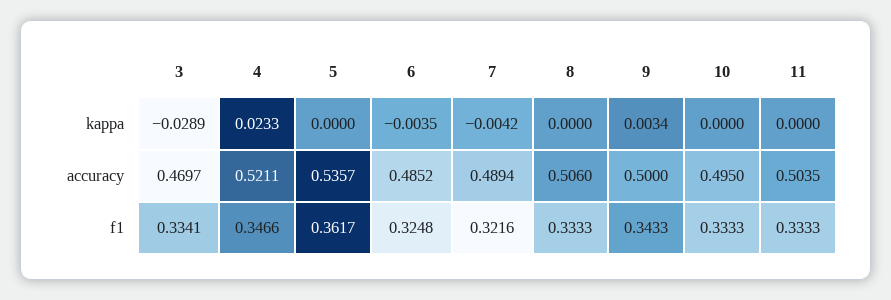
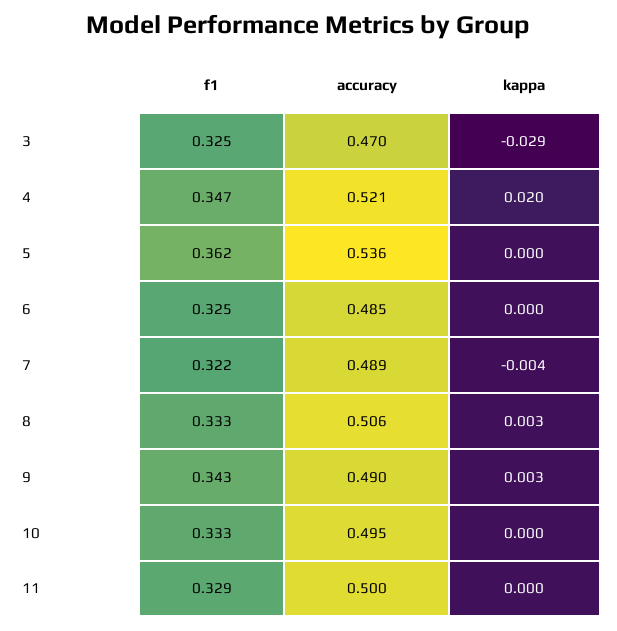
  {
    "3": {
      "kappa": -0.0289,
      "accuracy": 0.4697,
-     "f1": 0.3341
+     "f1": 0.325
    },
    "4": {
-     "kappa": 0.0233,
+     "kappa": 0.02,
      "accuracy": 0.5211,
      "f1": 0.3466
    },
    "5": {
      "kappa": 0,
      "accuracy": 0.5357,
      "f1": 0.3617
    },
    "6": {
-     "kappa": -0.0035,
+     "kappa": 0,
      "accuracy": 0.4852,
      "f1": 0.3248
    },
    "7": {
      "kappa": -0.0042,
      "accuracy": 0.4894,
      "f1": 0.3216
    },
    "8": {
-     "kappa": 0,
+     "kappa": 0.003,
      "accuracy": 0.506,
      "f1": 0.3333
    },
    "9": {
      "kappa": 0.0034,
-     "accuracy": 0.5,
+     "accuracy": 0.49,
      "f1": 0.3433
    },
    "10": {
      "kappa": 0,
      "accuracy": 0.495,
      "f1": 0.3333
    },
    "11": {
      "kappa": 0,
-     "accuracy": 0.5035,
+     "accuracy": 0.5,
-     "f1": 0.3333
+     "f1": 0.329
    }
  }

